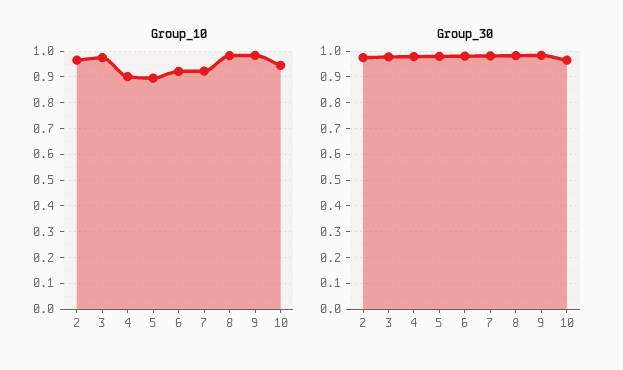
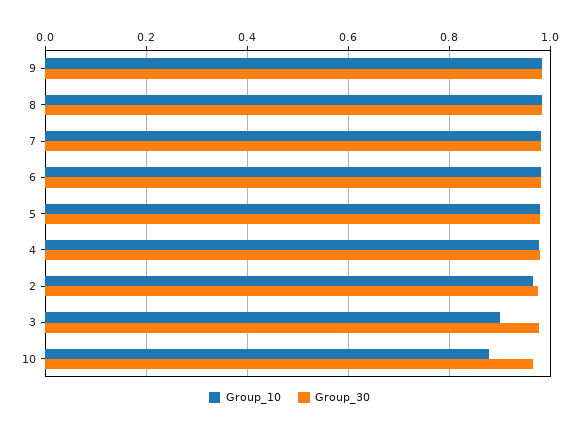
  {
    "Group_10": {
      "2": 0.96,
-     "3": 0.975,
+     "3": 0.9,
-     "4": 0.9,
+     "4": 0.98,
-     "5": 0.9,
+     "5": 0.98,
-     "6": 0.925,
+     "6": 0.98,
-     "7": 0.925,
+     "7": 0.98,
      "8": 0.98,
      "9": 0.98,
-     "10": 0.95
+     "10": 0.88
    },
    "Group_30": {
      "2": 0.98,
      "3": 0.98,
      "4": 0.98,
      "5": 0.98,
      "6": 0.98,
      "7": 0.98,
      "8": 0.98,
      "9": 0.98,
      "10": 0.96
    }
  }

